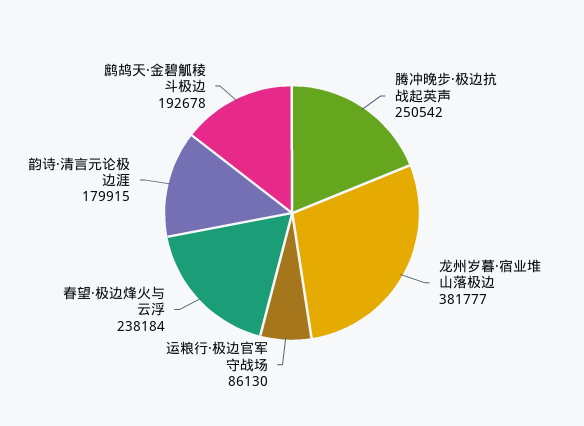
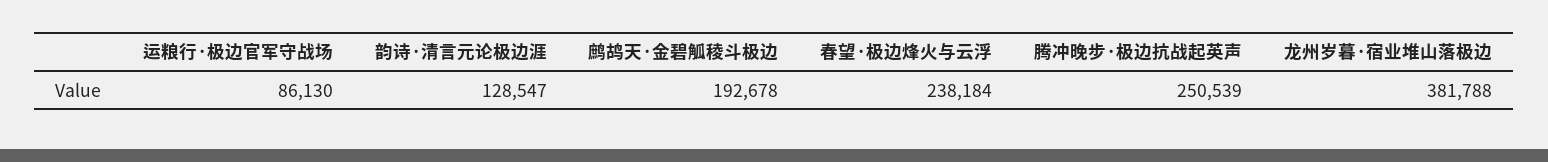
  {
-   "腾冲晚步·极边抗战起英声": 250542,
+   "腾冲晚步·极边抗战起英声": 250539,
-   "龙州岁暮·宿业堆山落极边": 381777,
+   "龙州岁暮·宿业堆山落极边": 381788,
    "运粮行·极边官军守战场": 86130,
    "春望·极边烽火与云浮": 238184,
-   "韵诗·清言元论极边涯": 179915,
+   "韵诗·清言元论极边涯": 128547,
    "鹧鸪天·金碧觚稜斗极边": 192678
  }

